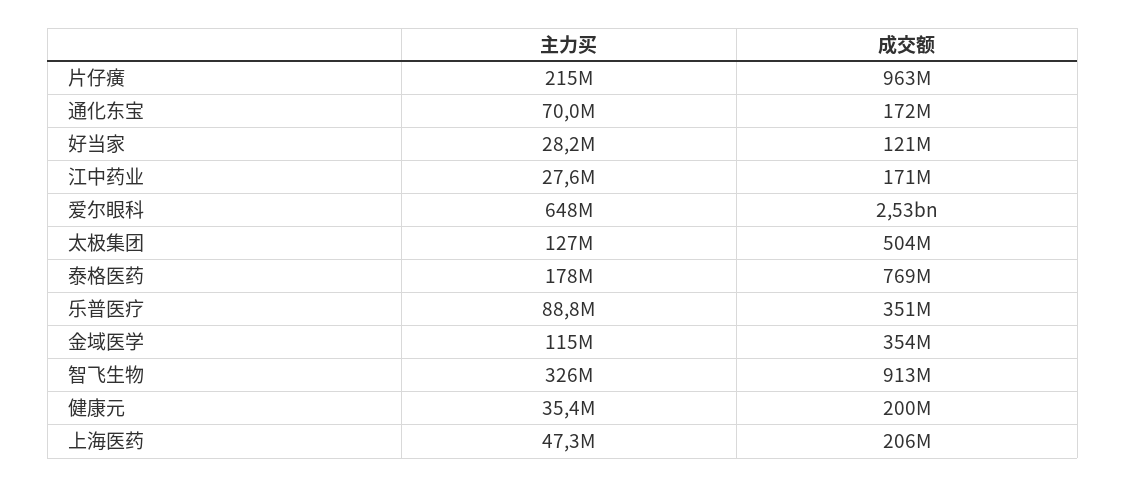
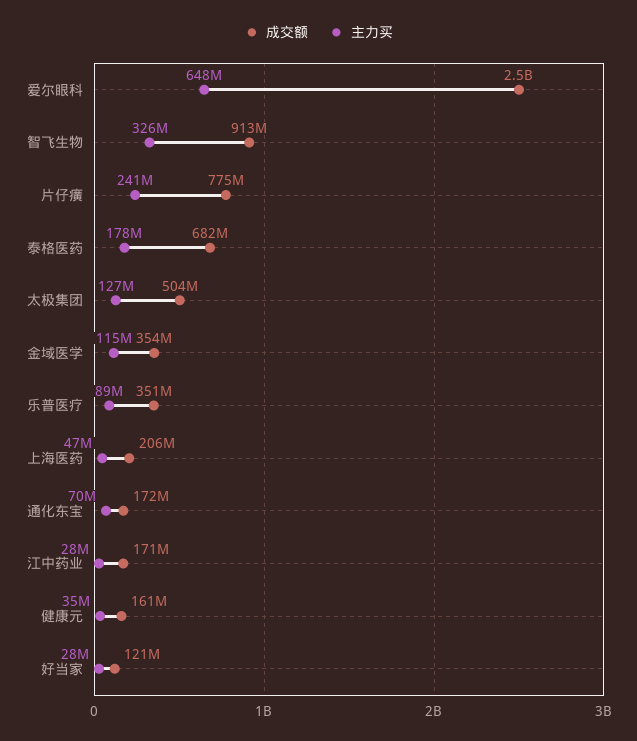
  {
    "主力买": {
-     "片仔癀": 215000000,
+     "片仔癀": 241000000,
      "通化东宝": 70000000,
      "好当家": 28200000,
      "江中药业": 27600000,
      "爱尔眼科": 648000000,
      "太极集团": 127000000,
      "泰格医药": 178000000,
      "乐普医疗": 88800000,
      "金域医学": 115000000,
      "智飞生物": 326000000,
      "健康元": 35400000,
      "上海医药": 47300000
    },
    "成交额": {
-     "片仔癀": 963000000,
+     "片仔癀": 775000000,
      "通化东宝": 172000000,
      "好当家": 121000000,
      "江中药业": 171000000,
      "爱尔眼科": 2530000000,
      "太极集团": 504000000,
-     "泰格医药": 769000000,
+     "泰格医药": 682000000,
      "乐普医疗": 351000000,
      "金域医学": 354000000,
      "智飞生物": 913000000,
-     "健康元": 200000000,
+     "健康元": 161000000,
      "上海医药": 206000000
    }
  }

